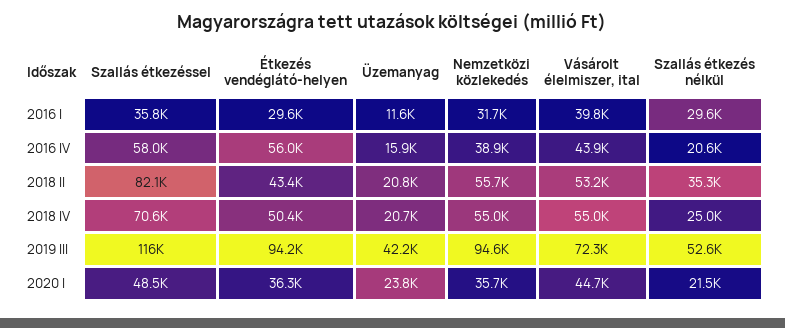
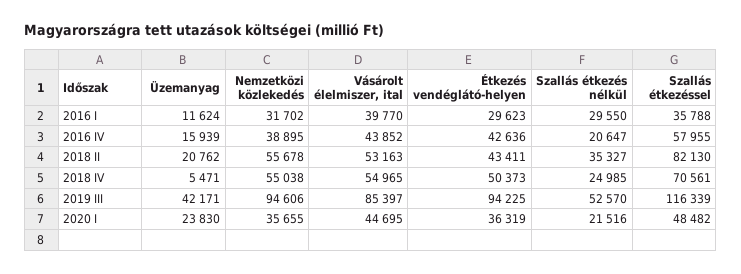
  {
    "Szallás étkezéssel": {
      "2016 I": 35788,
      "2016 IV": 57955,
      "2018 II": 82130,
      "2018 IV": 70561,
      "2019 III": 116339,
      "2020 I": 48482
    },
    "Étkezés vendéglátó-helyen": {
      "2016 I": 29623,
-     "2016 IV": 56000,
+     "2016 IV": 42636,
      "2018 II": 43411,
      "2018 IV": 50373,
      "2019 III": 94225,
      "2020 I": 36319
    },
    "Üzemanyag": {
      "2016 I": 11624,
      "2016 IV": 15939,
      "2018 II": 20762,
-     "2018 IV": 20700,
+     "2018 IV": 5471,
      "2019 III": 42171,
      "2020 I": 23830
    },
    "Nemzetközi közlekedés": {
      "2016 I": 31702,
      "2016 IV": 38895,
      "2018 II": 55678,
      "2018 IV": 55038,
      "2019 III": 94606,
      "2020 I": 35655
    },
    "Vásárolt élelmiszer, ital": {
      "2016 I": 39770,
      "2016 IV": 43852,
      "2018 II": 53163,
      "2018 IV": 54965,
-     "2019 III": 72300,
+     "2019 III": 85397,
      "2020 I": 44695
    },
    "Szallás étkezés nélkül": {
      "2016 I": 29550,
      "2016 IV": 20647,
      "2018 II": 35327,
      "2018 IV": 24985,
      "2019 III": 52570,
      "2020 I": 21516
    }
  }

